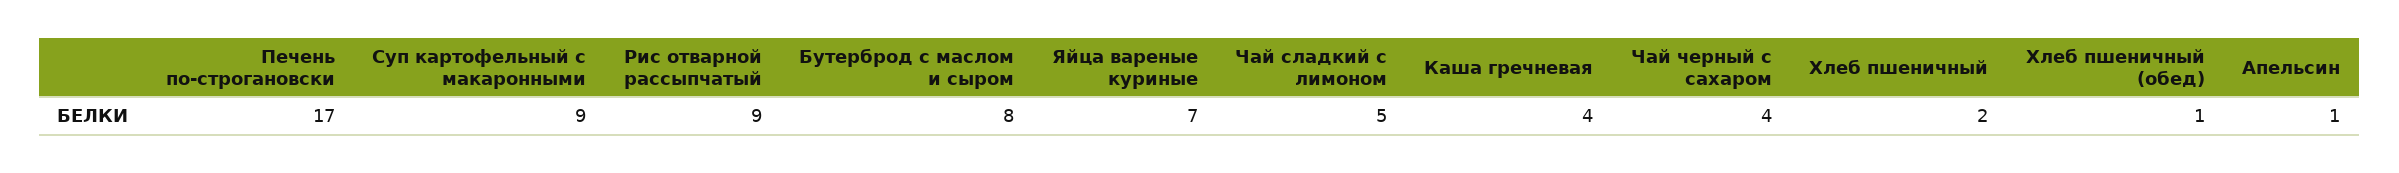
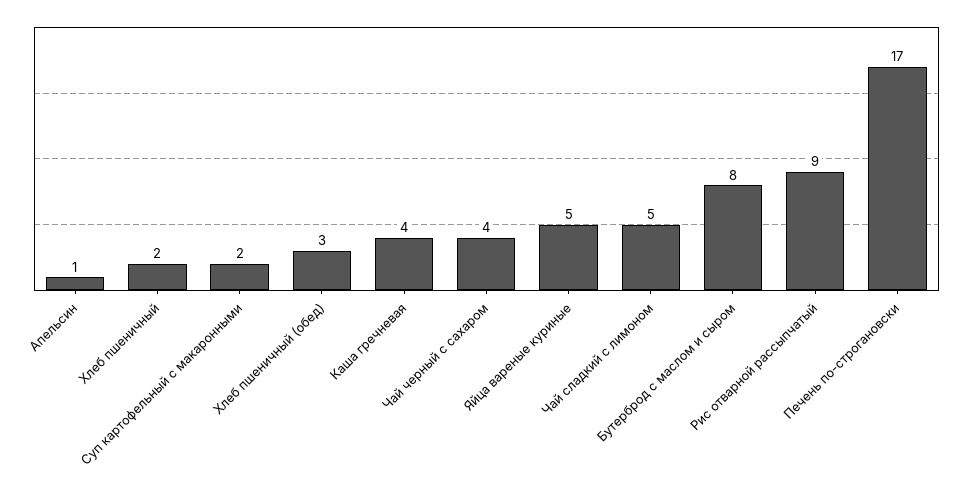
  {
    "Печень по-строгановски": 17,
-   "Суп картофельный с макаронными": 9,
+   "Суп картофельный с макаронными": 2,
    "Рис отварной рассыпчатый": 9,
    "Бутерброд с маслом и сыром": 8,
-   "Яйца вареные куриные": 7,
+   "Яйца вареные куриные": 5,
    "Чай сладкий с лимоном": 5,
    "Каша гречневая": 4,
    "Чай черный с сахаром": 4,
    "Хлеб пшеничный": 2,
-   "Хлеб пшеничный (обед)": 1,
+   "Хлеб пшеничный (обед)": 3,
    "Апельсин": 1
  }

